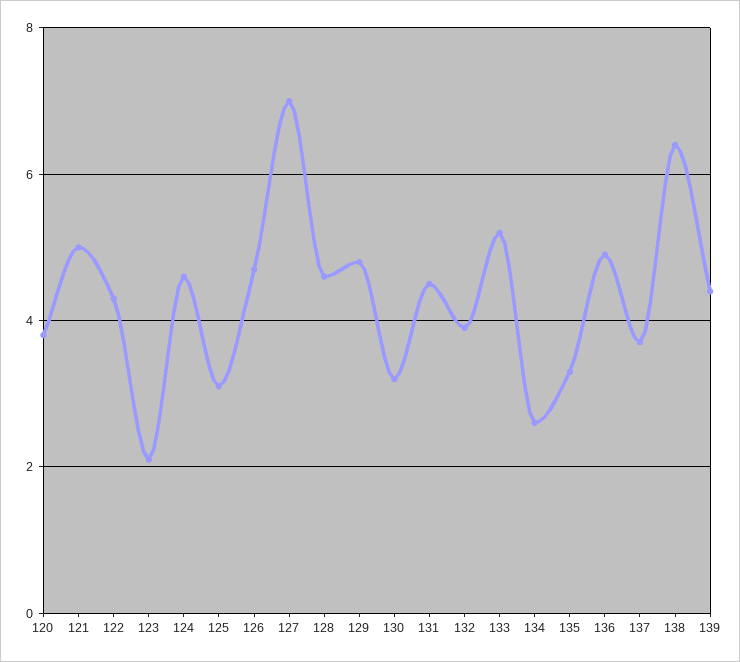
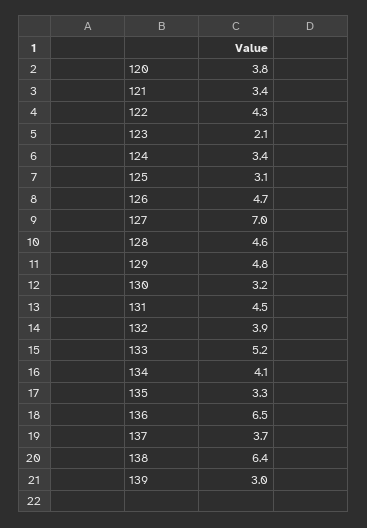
  {
    "120": 3.8,
-   "121": 5,
+   "121": 3.4,
    "122": 4.3,
    "123": 2.1,
-   "124": 4.5,
+   "124": 3.4,
    "125": 3.1,
    "126": 4.7,
    "127": 7,
    "128": 4.6,
    "129": 4.8,
    "130": 3.2,
    "131": 4.5,
    "132": 3.9,
    "133": 5.2,
-   "134": 2.5,
+   "134": 4.1,
    "135": 3.3,
-   "136": 5,
+   "136": 6.5,
    "137": 3.7,
    "138": 6.4,
-   "139": 4.5
+   "139": 3
  }

